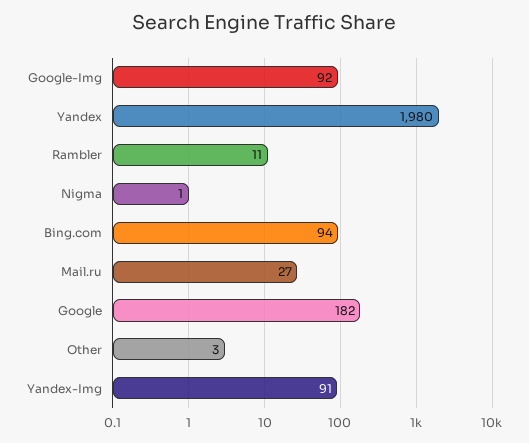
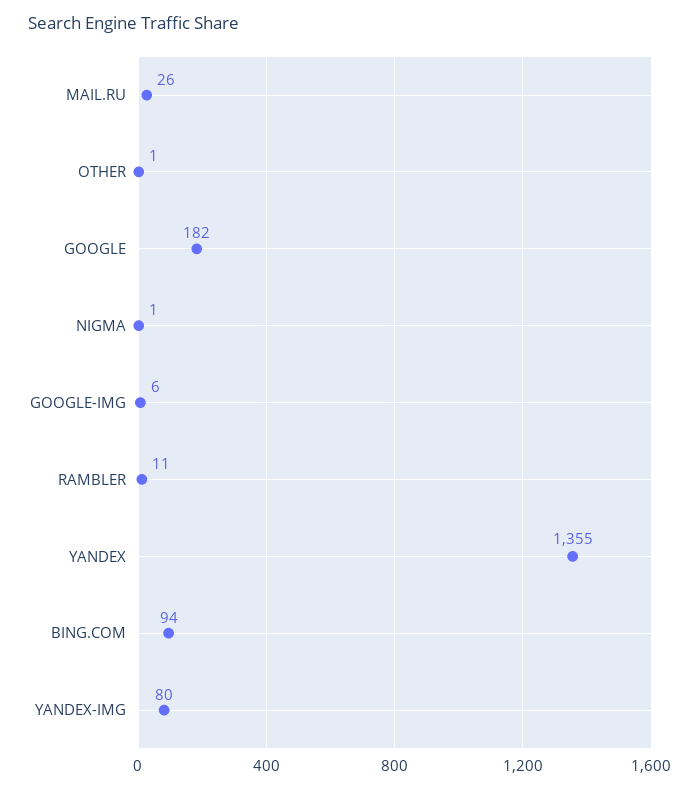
  {
-   "Google-Img": 92,
+   "Google-Img": 6,
-   "Yandex": 1980,
+   "Yandex": 1355,
    "Rambler": 11,
    "Nigma": 1,
    "Bing.com": 94,
-   "Mail.ru": 27,
+   "Mail.ru": 26,
    "Google": 182,
-   "Other": 3,
+   "Other": 1,
-   "Yandex-Img": 91
+   "Yandex-Img": 80
  }

